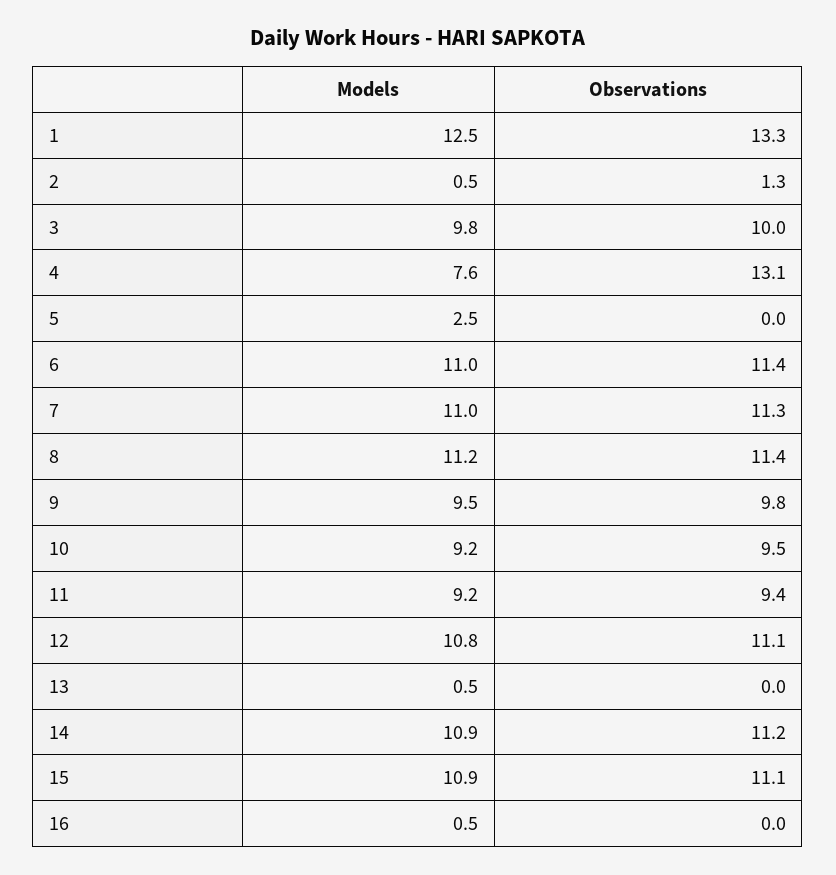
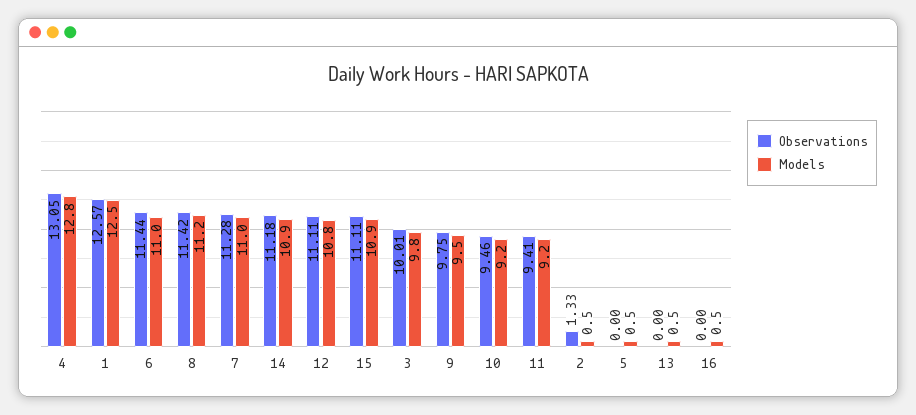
  {
    "Models": {
      "1": 12.5,
      "2": 0.5,
      "3": 9.8,
-     "4": 7.6,
+     "4": 12.8,
-     "5": 2.5,
+     "5": 0.5,
      "6": 11,
      "7": 11,
      "8": 11.2,
      "9": 9.5,
      "10": 9.2,
      "11": 9.2,
      "12": 10.8,
      "13": 0.5,
      "14": 10.9,
      "15": 10.9,
      "16": 0.5
    },
    "Observations": {
-     "1": 13.3,
+     "1": 12.57,
      "2": 1.33,
      "3": 10.01,
      "4": 13.05,
      "5": 0,
      "6": 11.44,
      "7": 11.28,
      "8": 11.42,
      "9": 9.75,
      "10": 9.46,
      "11": 9.41,
      "12": 11.11,
      "13": 0,
      "14": 11.18,
      "15": 11.11,
      "16": 0
    }
  }

